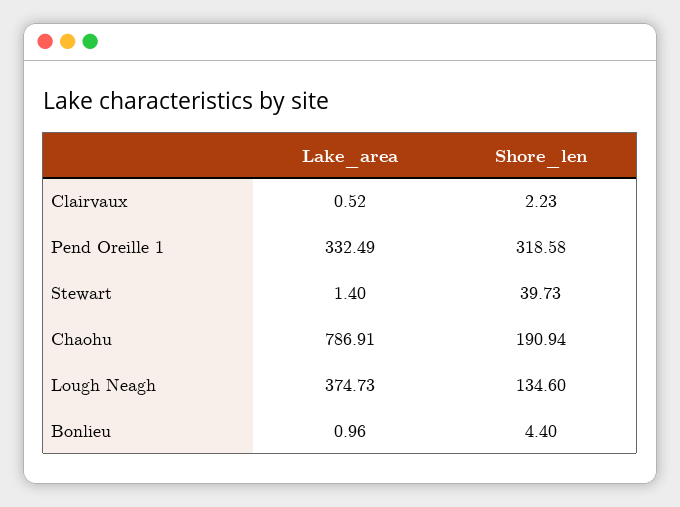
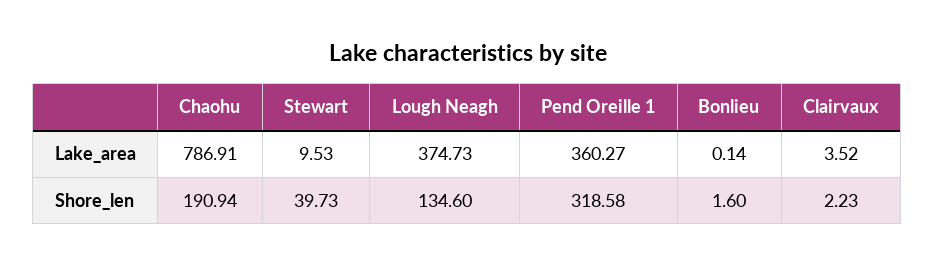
  {
    "Lake_area": {
-     "Clairvaux": 0.52,
+     "Clairvaux": 3.52,
-     "Pend Oreille 1": 332.49,
+     "Pend Oreille 1": 360.27,
-     "Stewart": 1.4,
+     "Stewart": 9.53,
      "Chaohu": 786.91,
      "Lough Neagh": 374.73,
-     "Bonlieu": 0.96
+     "Bonlieu": 0.14
    },
    "Shore_len": {
      "Clairvaux": 2.23,
      "Pend Oreille 1": 318.58,
      "Stewart": 39.73,
      "Chaohu": 190.94,
      "Lough Neagh": 134.6,
-     "Bonlieu": 4.4
+     "Bonlieu": 1.6
    }
  }

